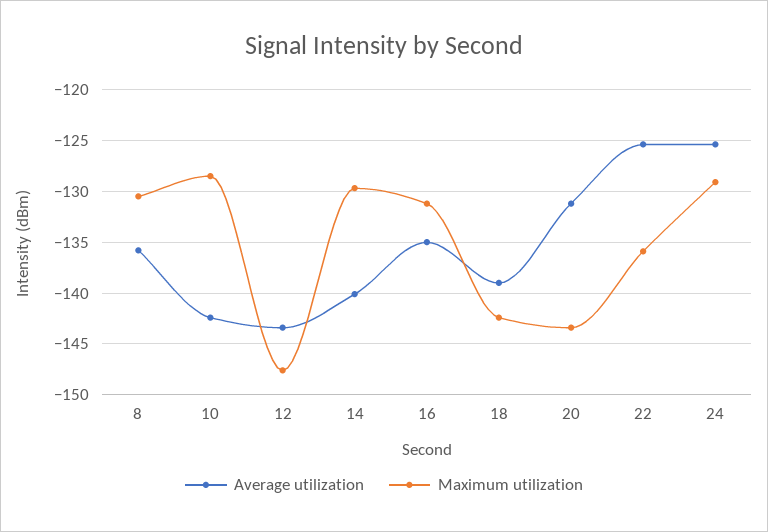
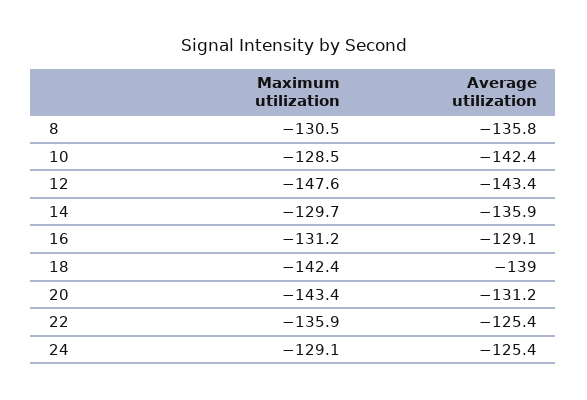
  {
    "Average utilization": {
      "8": -135.8,
      "10": -142.4,
      "12": -143.4,
-     "14": -140,
+     "14": -135.9,
-     "16": -135,
+     "16": -129.1,
      "18": -139,
      "20": -131.2,
      "22": -125.4,
      "24": -125.4
    },
    "Maximum utilization": {
      "8": -130.5,
      "10": -128.5,
      "12": -147.6,
      "14": -129.7,
      "16": -131.2,
      "18": -142.4,
      "20": -143.4,
      "22": -135.9,
      "24": -129.1
    }
  }

